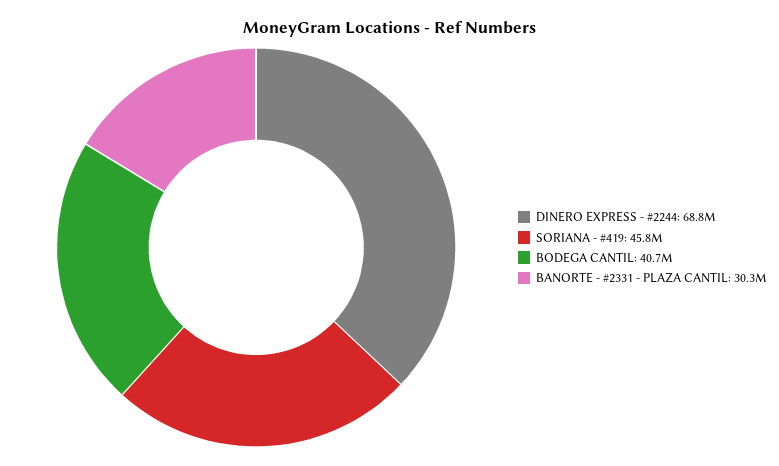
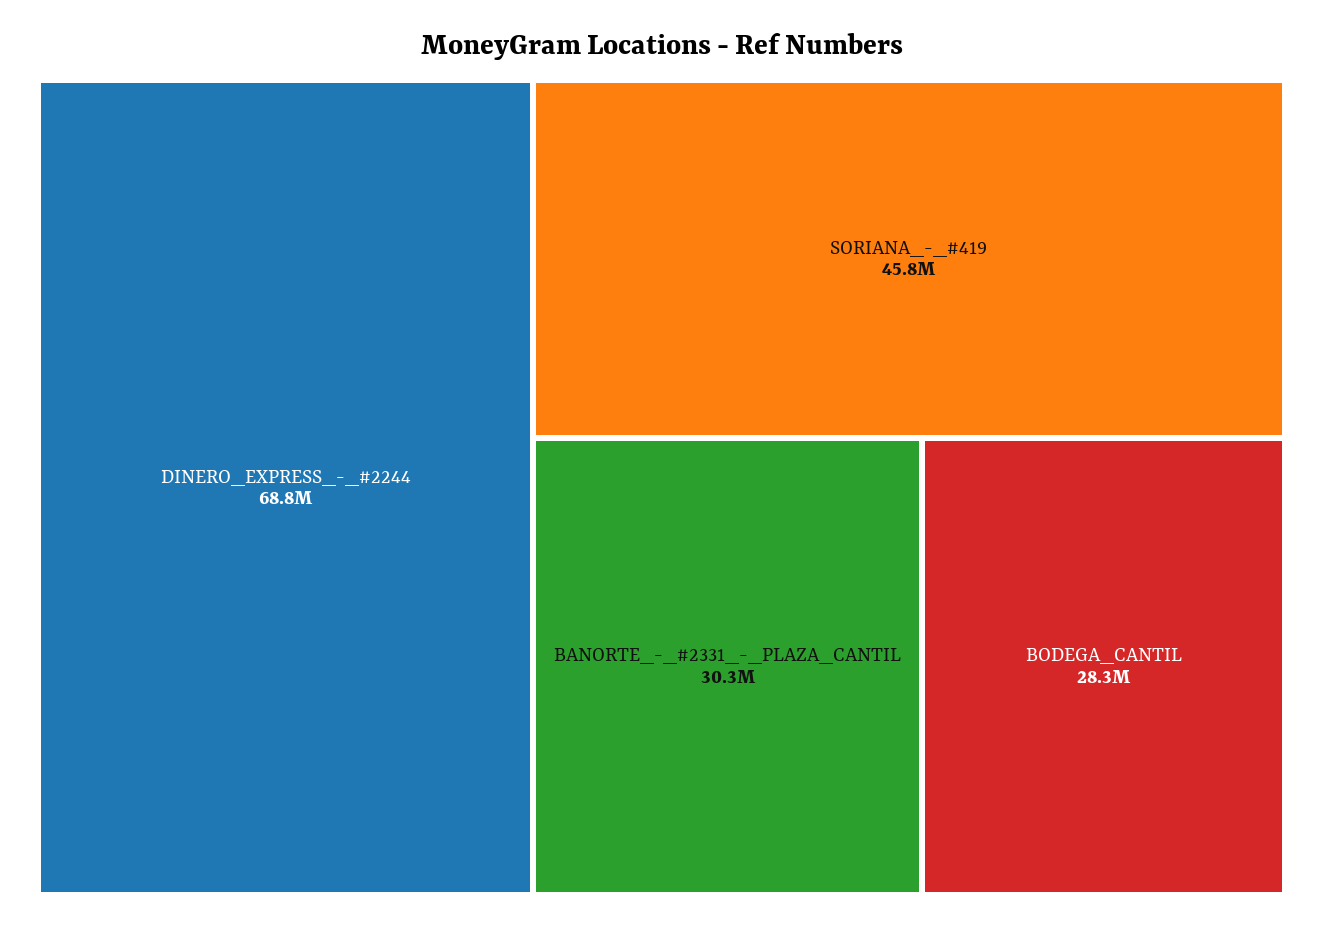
  {
    "DINERO EXPRESS - #2244": 68800000,
    "SORIANA - #419": 45800000,
-   "BODEGA CANTIL": 40700000,
+   "BODEGA CANTIL": 28300000,
    "BANORTE - #2331 - PLAZA CANTIL": 30300000
  }

